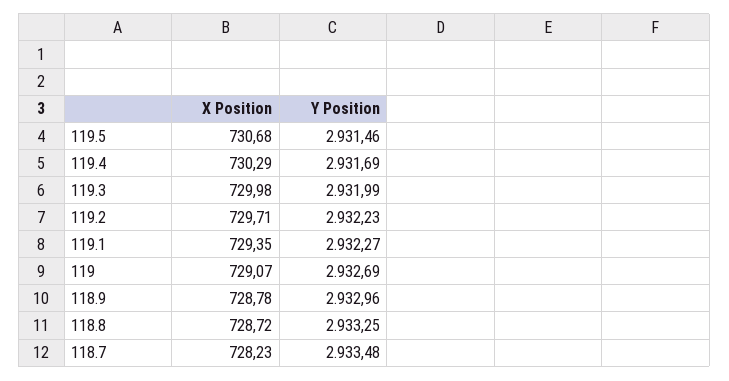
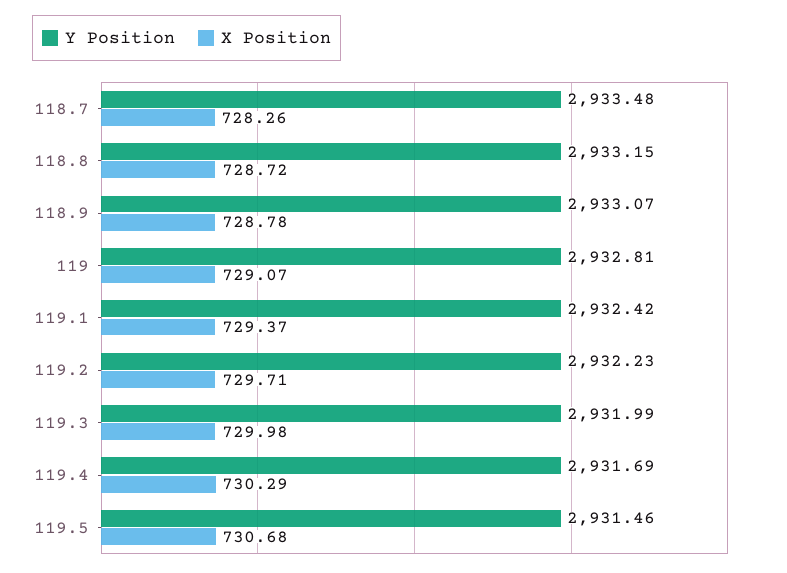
  {
    "X Position": {
      "119.5": 730.68,
      "119.4": 730.29,
      "119.3": 729.98,
      "119.2": 729.71,
-     "119.1": 729.35,
+     "119.1": 729.37,
      "119": 729.07,
      "118.9": 728.78,
      "118.8": 728.72,
-     "118.7": 728.23
+     "118.7": 728.26
    },
    "Y Position": {
      "119.5": 2931.46,
      "119.4": 2931.69,
      "119.3": 2931.99,
      "119.2": 2932.23,
-     "119.1": 2932.27,
+     "119.1": 2932.42,
-     "119": 2932.69,
+     "119": 2932.81,
-     "118.9": 2932.96,
+     "118.9": 2933.07,
-     "118.8": 2933.25,
+     "118.8": 2933.15,
      "118.7": 2933.48
    }
  }

